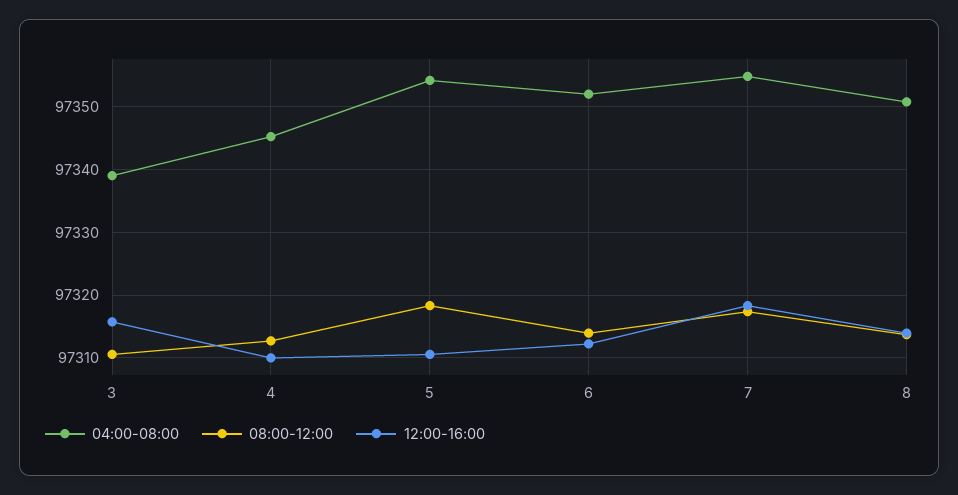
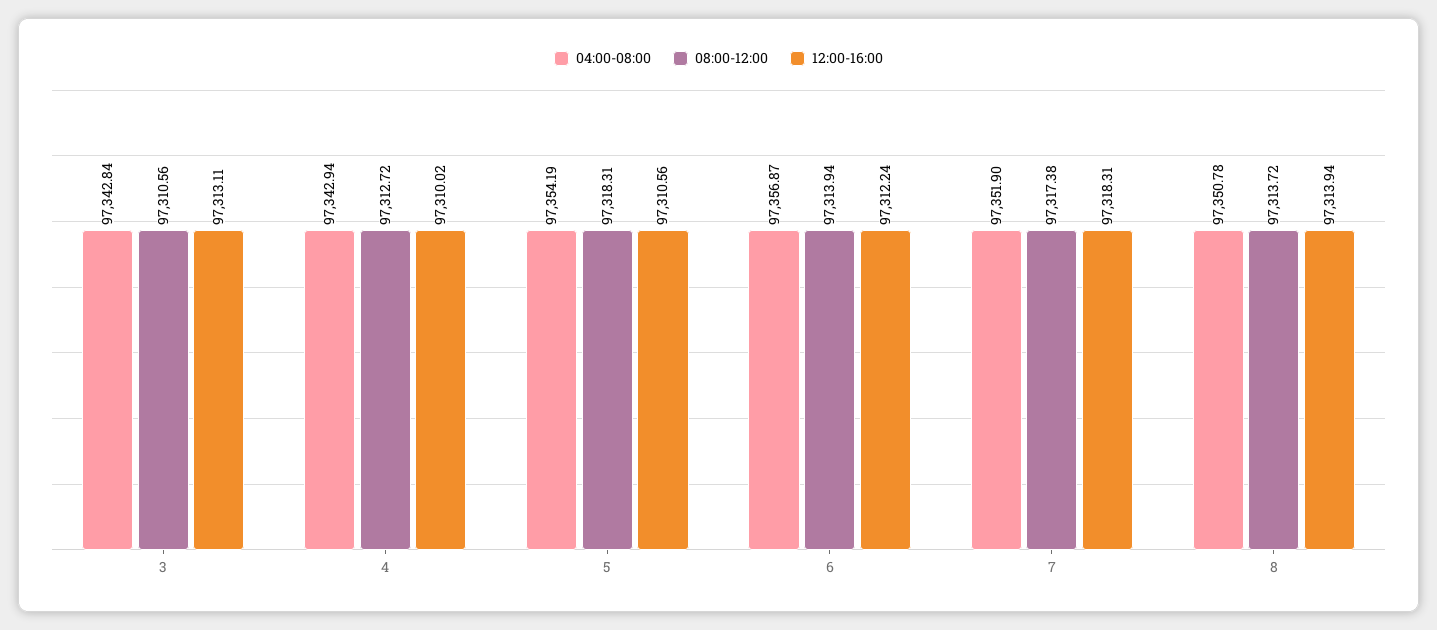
  {
    "04:00-08:00": {
-     "3": 97339,
+     "3": 97342.84,
-     "4": 97345,
+     "4": 97342.94,
      "5": 97354.19,
-     "6": 97352,
+     "6": 97356.87,
-     "7": 97355,
+     "7": 97351.9,
      "8": 97350.78
    },
    "08:00-12:00": {
      "3": 97310.56,
      "4": 97312.72,
      "5": 97318.31,
      "6": 97313.94,
      "7": 97317.38,
      "8": 97313.72
    },
    "12:00-16:00": {
-     "3": 97316,
+     "3": 97313.11,
      "4": 97310.02,
      "5": 97310.56,
      "6": 97312.24,
      "7": 97318.31,
      "8": 97313.94
    }
  }

